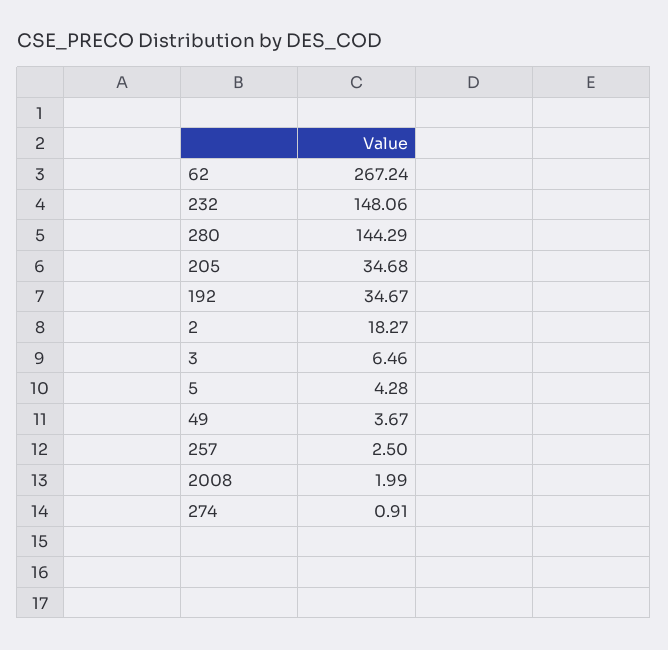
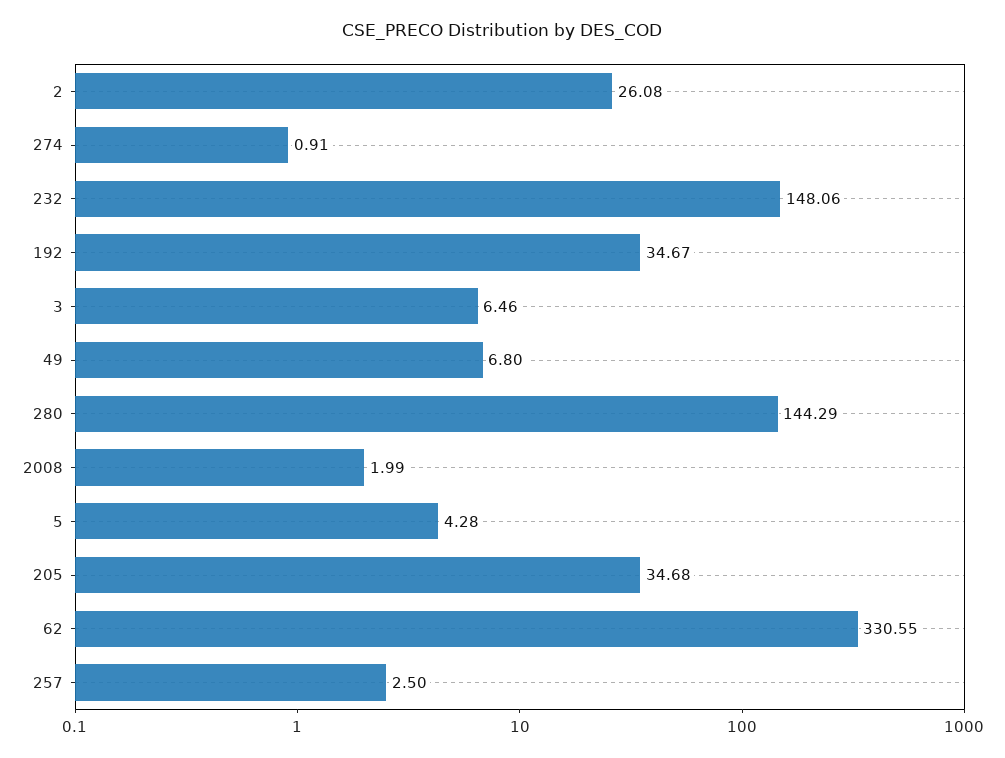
  {
-   "62": 267.24,
+   "62": 330.55,
    "232": 148.06,
    "280": 144.29,
    "205": 34.68,
    "192": 34.67,
-   "2": 18.27,
+   "2": 26.08,
    "3": 6.46,
    "5": 4.28,
-   "49": 3.67,
+   "49": 6.8,
    "257": 2.5,
    "2008": 1.99,
    "274": 0.91
  }

